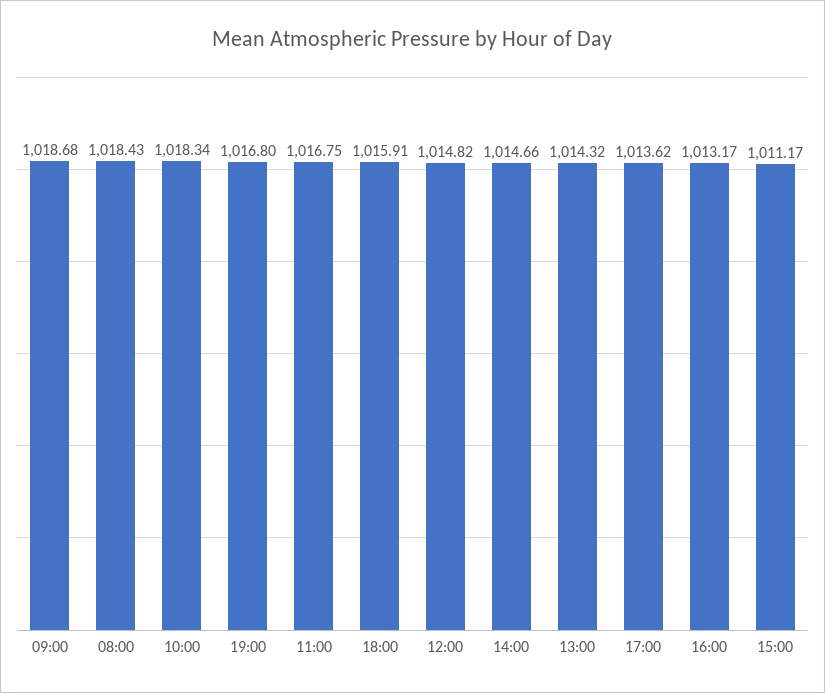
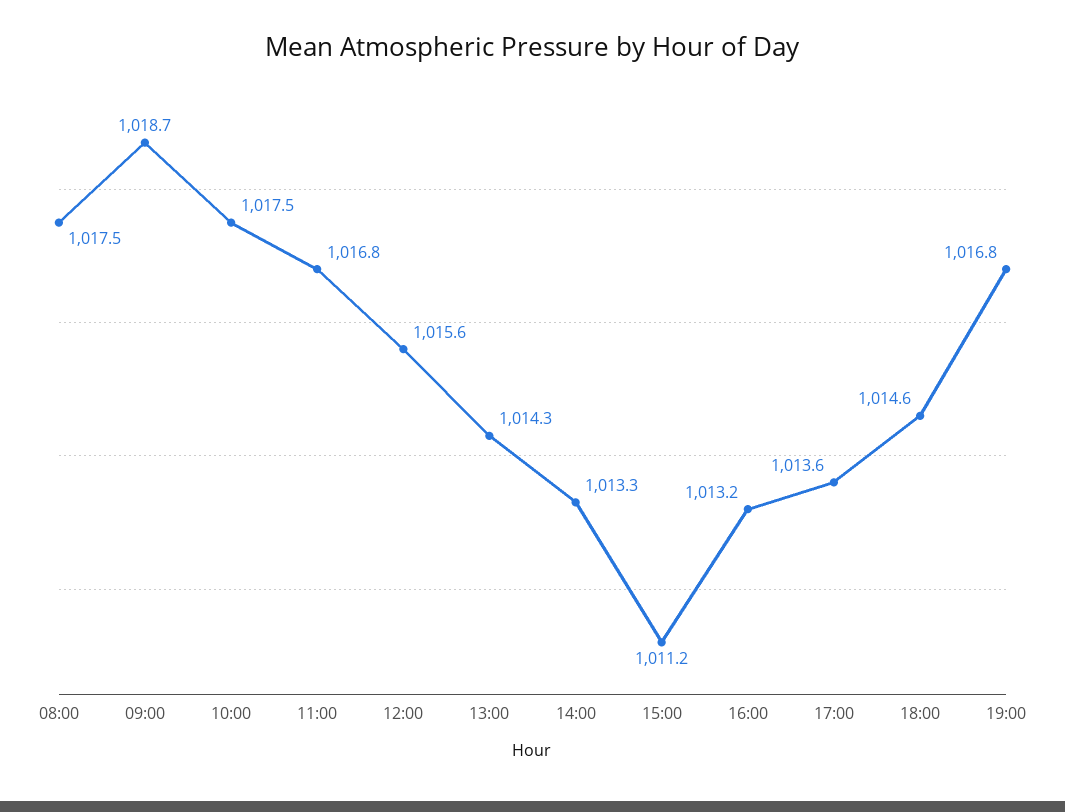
  {
    "09:00": 1018.68,
-   "08:00": 1018.43,
+   "08:00": 1017.5,
-   "10:00": 1018.34,
+   "10:00": 1017.5,
    "19:00": 1016.8,
    "11:00": 1016.75,
-   "18:00": 1015.91,
+   "18:00": 1014.6,
-   "12:00": 1014.82,
+   "12:00": 1015.6,
-   "14:00": 1014.66,
+   "14:00": 1013.3,
    "13:00": 1014.32,
    "17:00": 1013.62,
    "16:00": 1013.17,
    "15:00": 1011.17
  }

